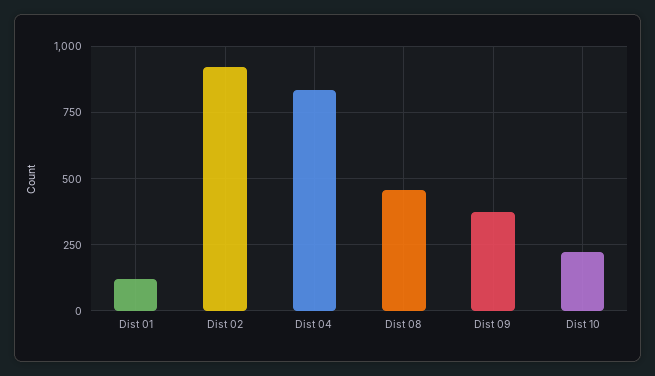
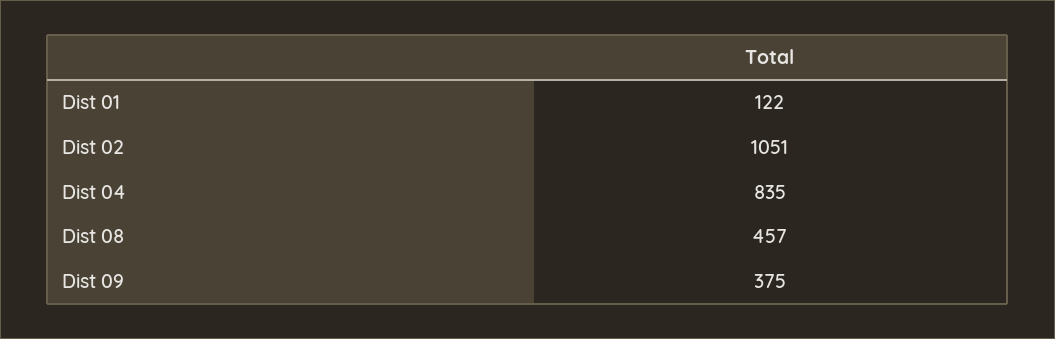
  {
    "Dist 01": 122,
-   "Dist 02": 925,
+   "Dist 02": 1051,
    "Dist 04": 835,
    "Dist 08": 457,
-   "Dist 09": 375,
+   "Dist 09": 375
-   "Dist 10": 225
  }

